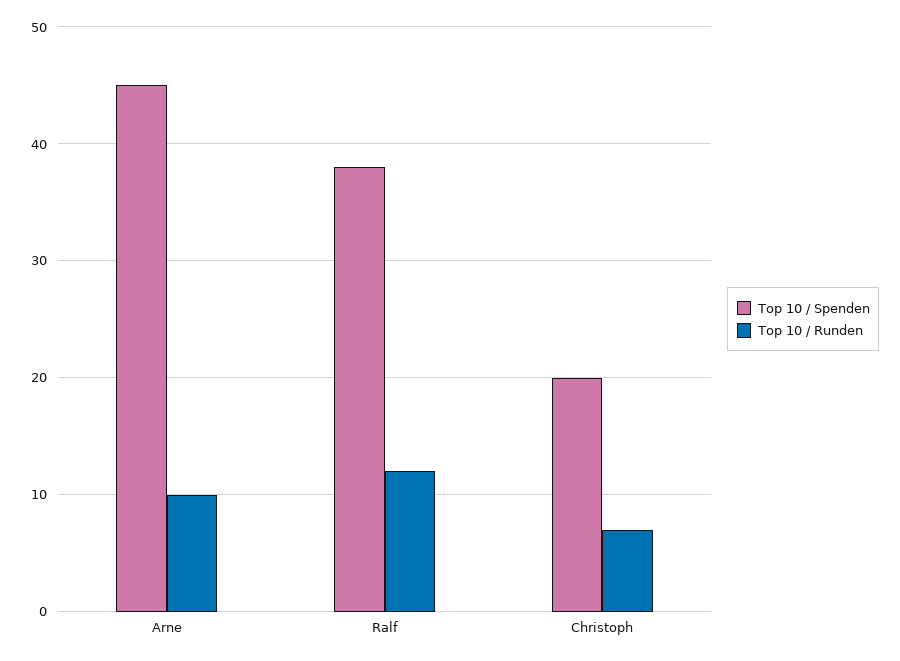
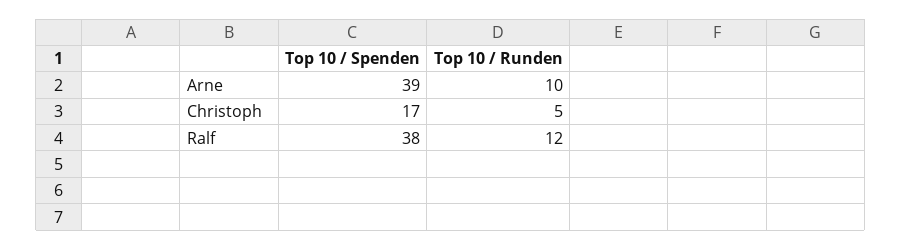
  {
    "Top 10 / Spenden": {
-     "Arne": 45,
+     "Arne": 39,
      "Ralf": 38,
-     "Christoph": 20
+     "Christoph": 17
    },
    "Top 10 / Runden": {
      "Arne": 10,
      "Ralf": 12,
-     "Christoph": 7
+     "Christoph": 5
    }
  }

